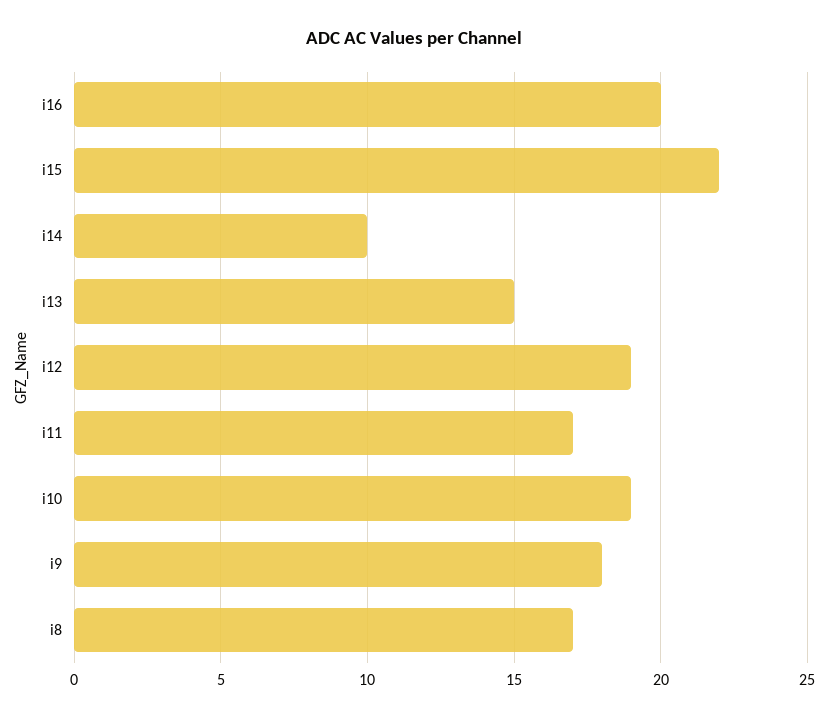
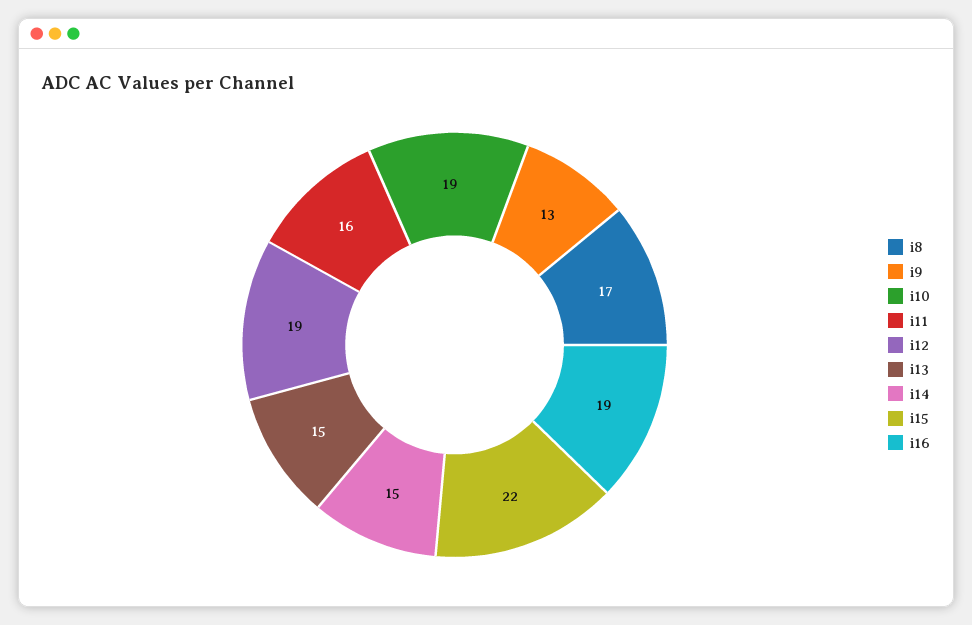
  {
-   "i16": 20,
+   "i16": 19,
    "i15": 22,
-   "i14": 10,
+   "i14": 15,
    "i13": 15,
    "i12": 19,
-   "i11": 17,
+   "i11": 16,
    "i10": 19,
-   "i9": 18,
+   "i9": 13,
    "i8": 17
  }

